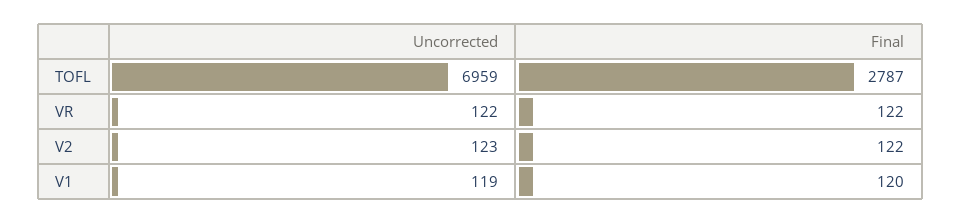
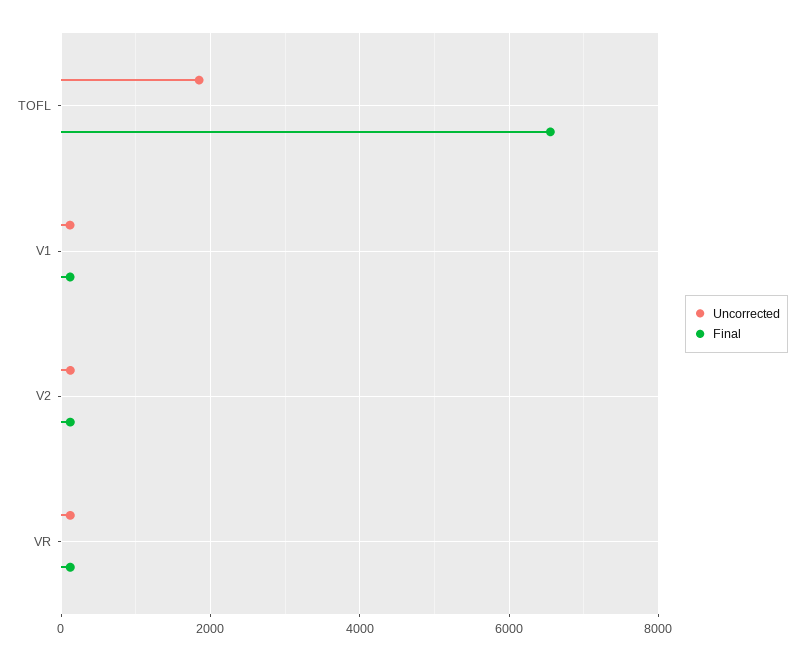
  {
    "Uncorrected": {
-     "TOFL": 6959,
+     "TOFL": 1800,
      "VR": 122,
      "V2": 123,
      "V1": 119
    },
    "Final": {
-     "TOFL": 2787,
+     "TOFL": 6600,
      "VR": 122,
      "V2": 122,
      "V1": 120
    }
  }

